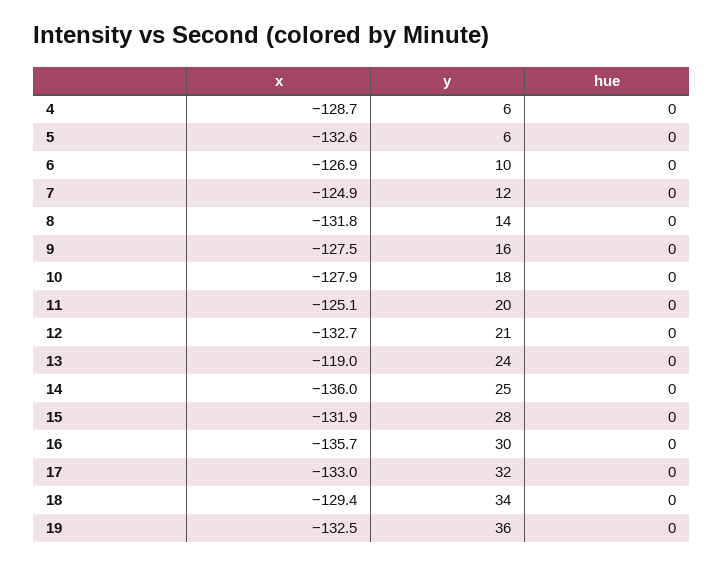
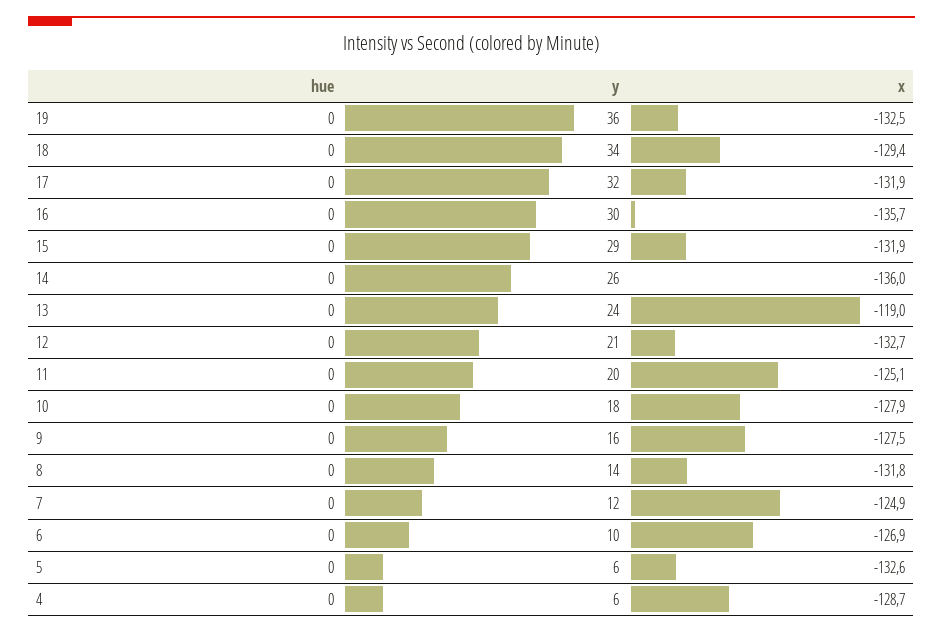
  {
    "x": {
      "4": -128.7,
      "5": -132.6,
      "6": -126.9,
      "7": -124.9,
      "8": -131.8,
      "9": -127.5,
      "10": -127.9,
      "11": -125.1,
      "12": -132.7,
      "13": -119,
      "14": -136,
      "15": -131.9,
      "16": -135.7,
-     "17": -133,
+     "17": -131.9,
      "18": -129.4,
      "19": -132.5
    },
    "y": {
      "4": 6,
      "5": 6,
      "6": 10,
      "7": 12,
      "8": 14,
      "9": 16,
      "10": 18,
      "11": 20,
      "12": 21,
      "13": 24,
-     "14": 25,
+     "14": 26,
-     "15": 28,
+     "15": 29,
      "16": 30,
      "17": 32,
      "18": 34,
      "19": 36
    },
    "hue": {
      "4": 0,
      "5": 0,
      "6": 0,
      "7": 0,
      "8": 0,
      "9": 0,
      "10": 0,
      "11": 0,
      "12": 0,
      "13": 0,
      "14": 0,
      "15": 0,
      "16": 0,
      "17": 0,
      "18": 0,
      "19": 0
    }
  }

